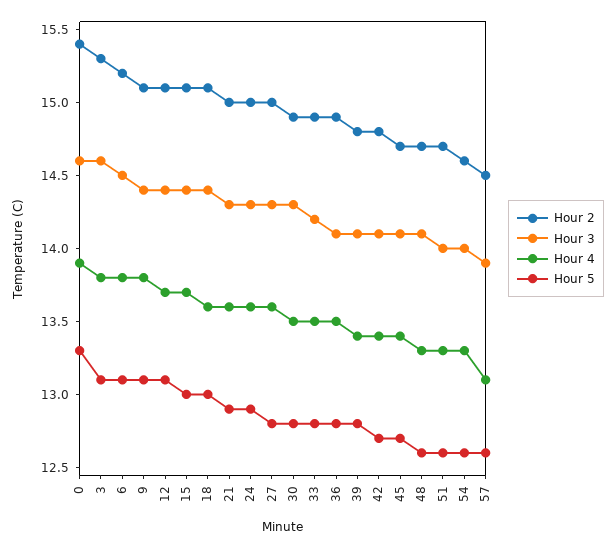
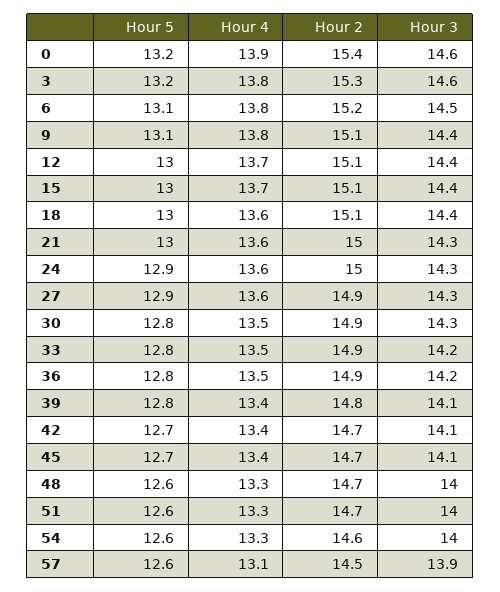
  {
    "Hour 2": {
      "0": 15.4,
      "3": 15.3,
      "6": 15.2,
      "9": 15.1,
      "12": 15.1,
      "15": 15.1,
      "18": 15.1,
      "21": 15,
      "24": 15,
-     "27": 15,
+     "27": 14.9,
      "30": 14.9,
      "33": 14.9,
      "36": 14.9,
      "39": 14.8,
-     "42": 14.8,
+     "42": 14.7,
      "45": 14.7,
      "48": 14.7,
      "51": 14.7,
      "54": 14.6,
      "57": 14.5
    },
    "Hour 3": {
      "0": 14.6,
      "3": 14.6,
      "6": 14.5,
      "9": 14.4,
      "12": 14.4,
      "15": 14.4,
      "18": 14.4,
      "21": 14.3,
      "24": 14.3,
      "27": 14.3,
      "30": 14.3,
      "33": 14.2,
-     "36": 14.1,
+     "36": 14.2,
      "39": 14.1,
      "42": 14.1,
      "45": 14.1,
-     "48": 14.1,
+     "48": 14,
      "51": 14,
      "54": 14,
      "57": 13.9
    },
    "Hour 4": {
      "0": 13.9,
      "3": 13.8,
      "6": 13.8,
      "9": 13.8,
      "12": 13.7,
      "15": 13.7,
      "18": 13.6,
      "21": 13.6,
      "24": 13.6,
      "27": 13.6,
      "30": 13.5,
      "33": 13.5,
      "36": 13.5,
      "39": 13.4,
      "42": 13.4,
      "45": 13.4,
      "48": 13.3,
      "51": 13.3,
      "54": 13.3,
      "57": 13.1
    },
    "Hour 5": {
-     "0": 13.3,
+     "0": 13.2,
-     "3": 13.1,
+     "3": 13.2,
      "6": 13.1,
      "9": 13.1,
-     "12": 13.1,
+     "12": 13,
      "15": 13,
      "18": 13,
-     "21": 12.9,
+     "21": 13,
      "24": 12.9,
-     "27": 12.8,
+     "27": 12.9,
      "30": 12.8,
      "33": 12.8,
      "36": 12.8,
      "39": 12.8,
      "42": 12.7,
      "45": 12.7,
      "48": 12.6,
      "51": 12.6,
      "54": 12.6,
      "57": 12.6
    }
  }

